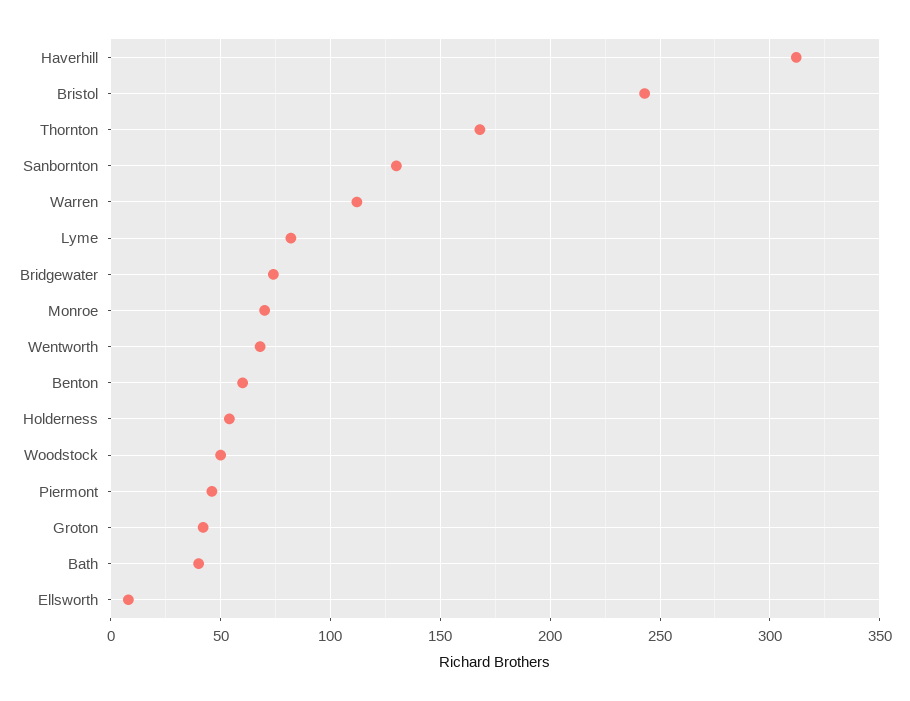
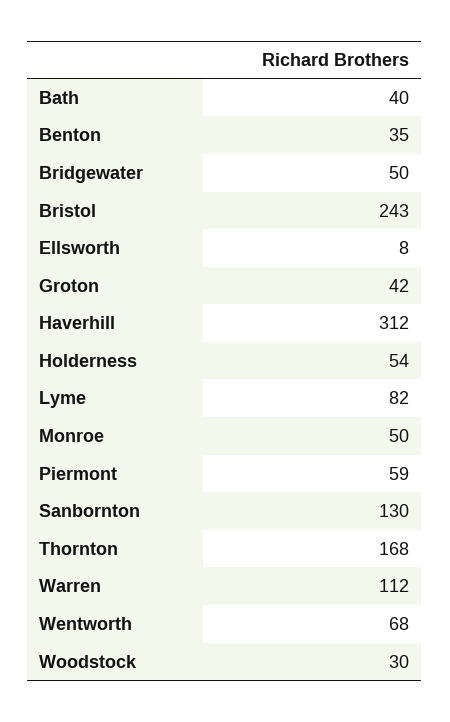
  {
    "Haverhill": 312,
    "Bristol": 243,
    "Thornton": 168,
    "Sanbornton": 130,
    "Warren": 112,
    "Lyme": 82,
-   "Bridgewater": 75,
+   "Bridgewater": 50,
-   "Monroe": 70,
+   "Monroe": 50,
    "Wentworth": 68,
-   "Benton": 60,
+   "Benton": 35,
    "Holderness": 54,
-   "Woodstock": 50,
+   "Woodstock": 30,
-   "Piermont": 45,
+   "Piermont": 59,
    "Groton": 42,
    "Bath": 40,
    "Ellsworth": 8
  }

